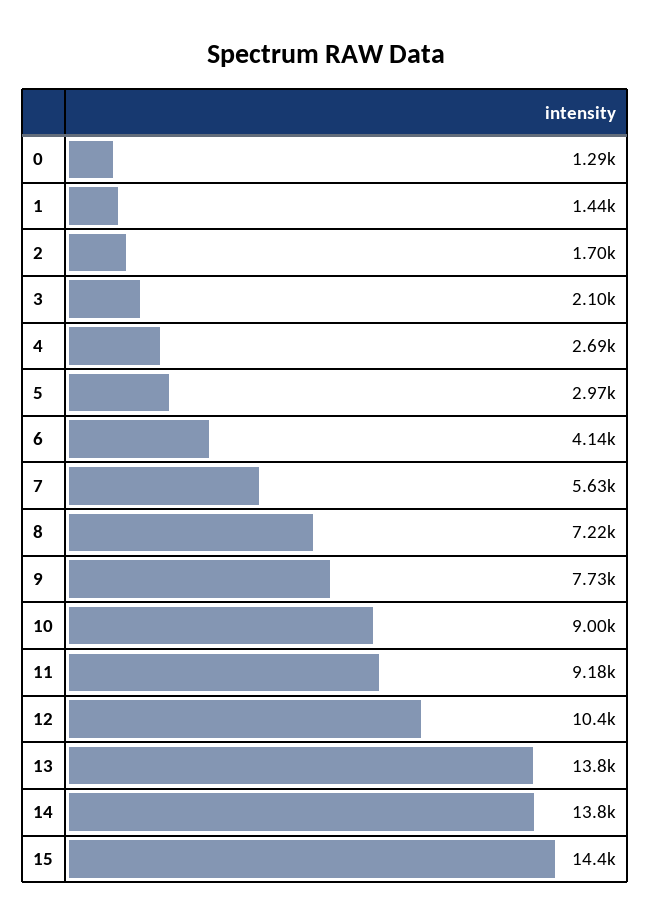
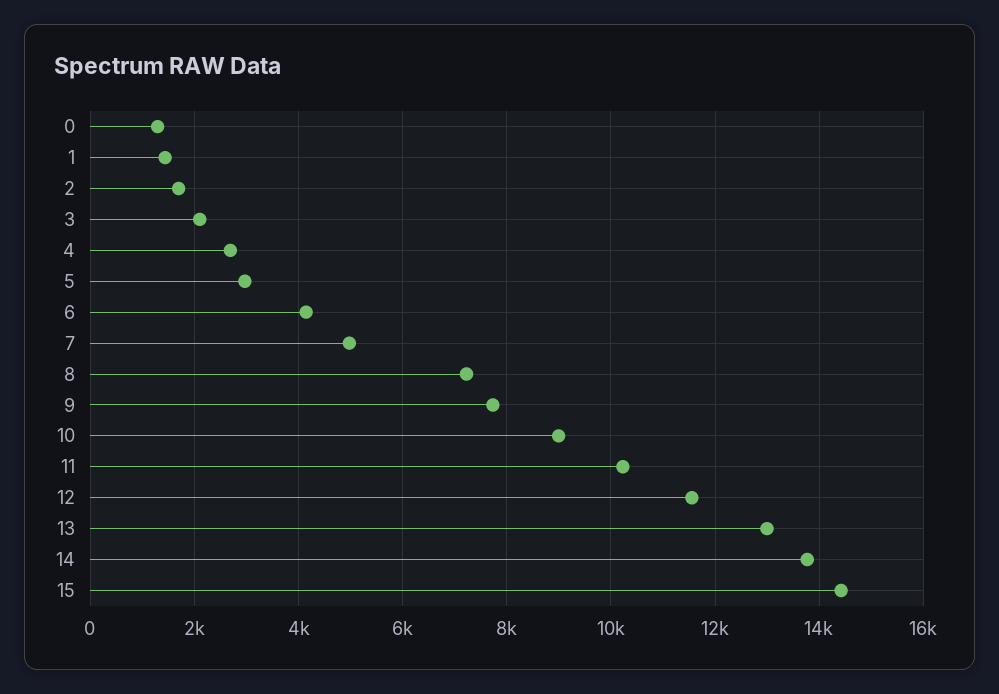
  {
    "0": 1290,
    "1": 1440,
    "2": 1700,
    "3": 2100,
    "4": 2690,
    "5": 2970,
    "6": 4140,
-   "7": 5630,
+   "7": 5000,
    "8": 7220,
    "9": 7730,
    "10": 9000,
-   "11": 9180,
+   "11": 10200,
-   "12": 10400,
+   "12": 11600,
-   "13": 13800,
+   "13": 13000,
    "14": 13800,
    "15": 14400
  }

